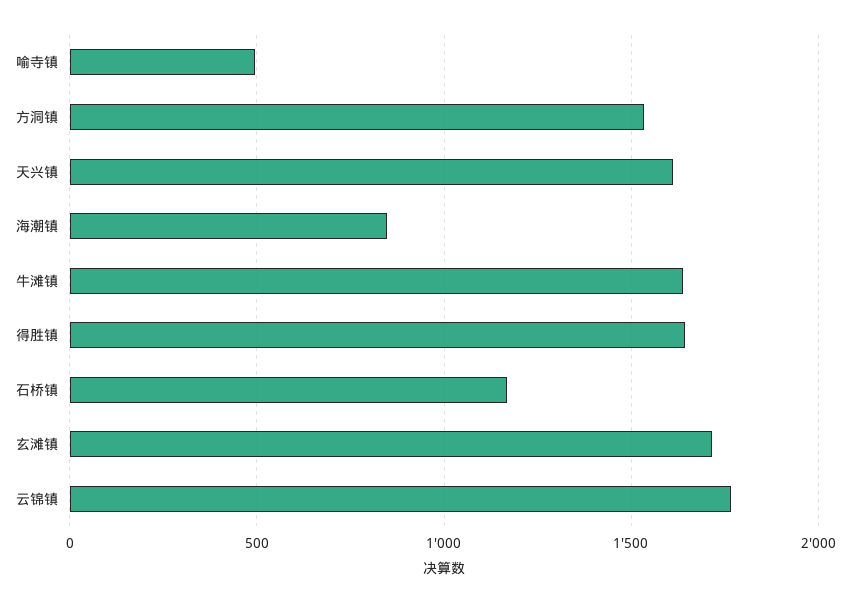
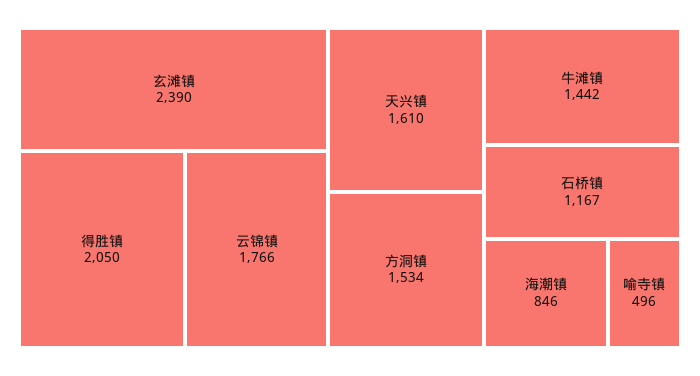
  {
    "喻寺镇": 496,
    "方洞镇": 1534,
    "天兴镇": 1610,
    "海潮镇": 846,
-   "牛滩镇": 1650,
+   "牛滩镇": 1442,
-   "得胜镇": 1650,
+   "得胜镇": 2050,
    "石桥镇": 1167,
-   "玄滩镇": 1700,
+   "玄滩镇": 2390,
    "云锦镇": 1766
  }

